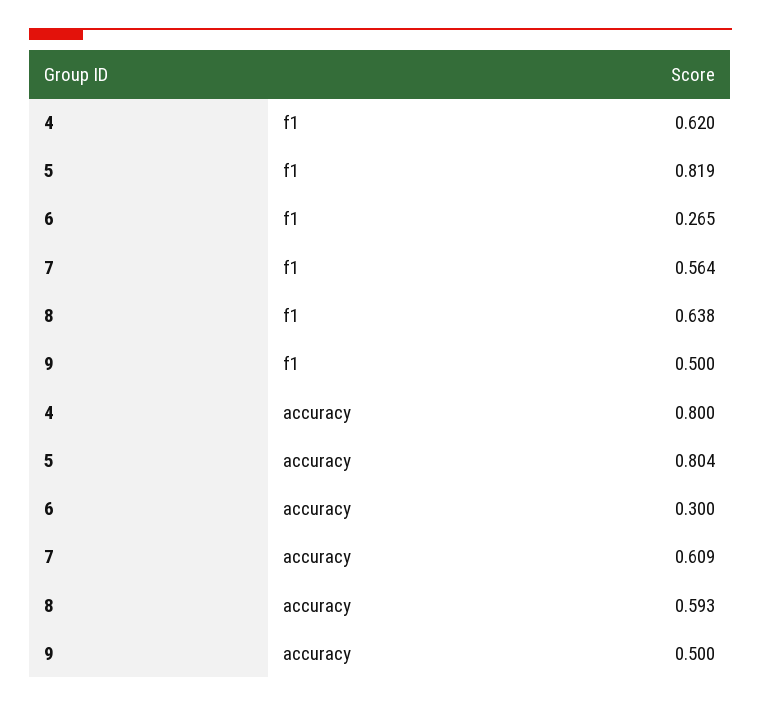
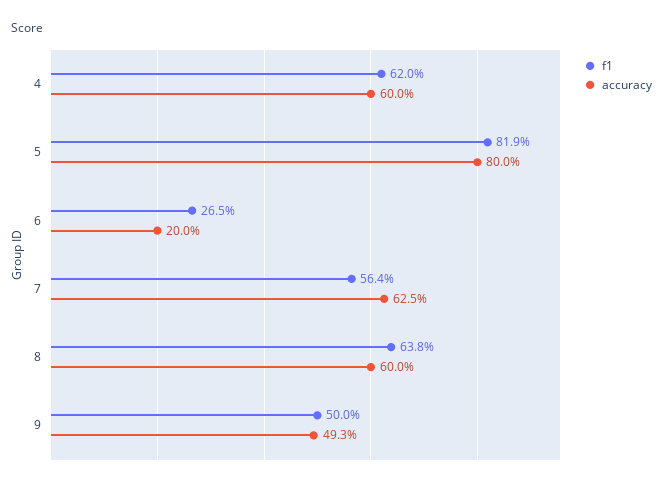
  {
    "f1": {
      "4": 0.62,
      "5": 0.819,
      "6": 0.265,
      "7": 0.564,
      "8": 0.638,
      "9": 0.5
    },
    "accuracy": {
-     "4": 0.8,
+     "4": 0.6,
-     "5": 0.804,
+     "5": 0.8,
-     "6": 0.3,
+     "6": 0.2,
-     "7": 0.609,
+     "7": 0.625,
-     "8": 0.593,
+     "8": 0.6,
-     "9": 0.5
+     "9": 0.493
    }
  }

